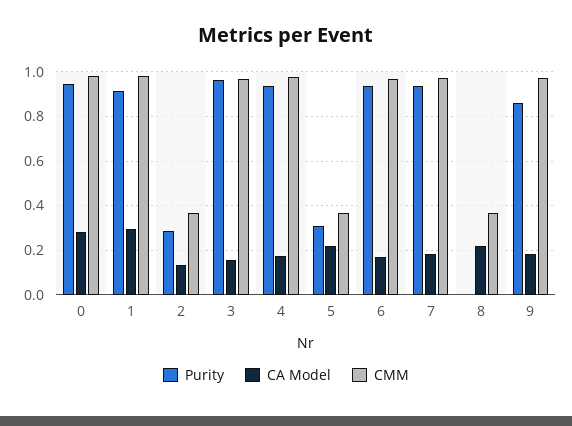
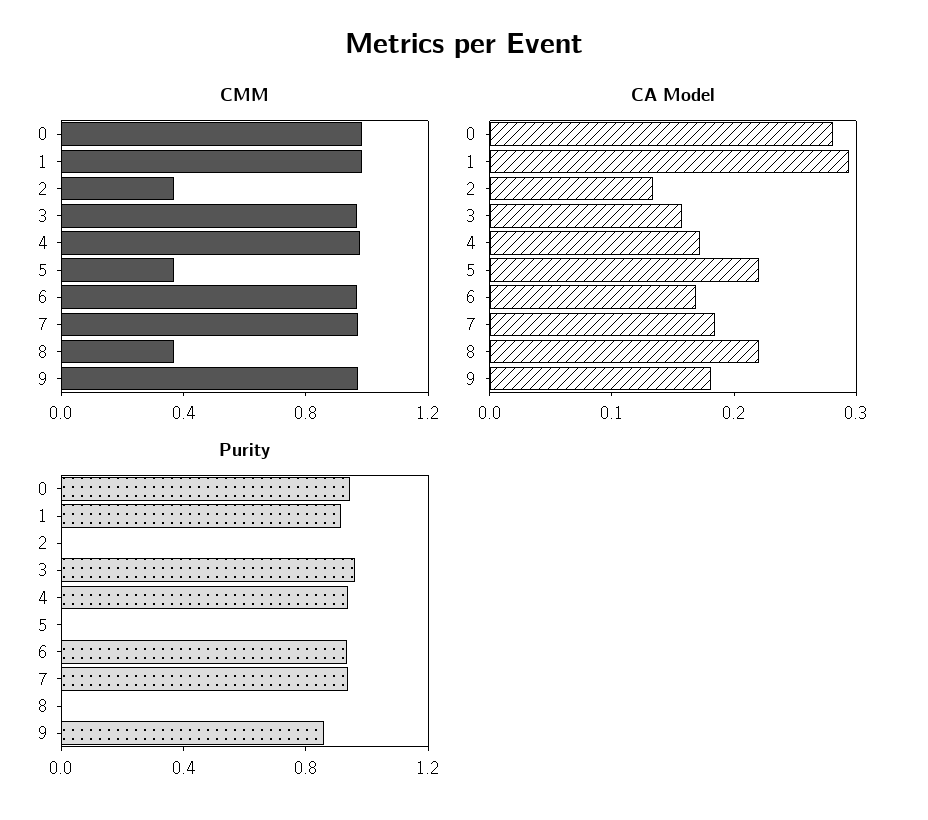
  {
    "Purity": {
      "0": 0.95,
      "1": 0.9,
-     "2": 0.3,
+     "2": 0,
      "3": 0.95,
      "4": 0.95,
-     "5": 0.3,
+     "5": 0,
      "6": 0.95,
      "7": 0.95,
      "8": 0,
      "9": 0.85
    },
    "CA Model": {
      "0": 0.28,
      "1": 0.3,
      "2": 0.14,
      "3": 0.16,
      "4": 0.18,
      "5": 0.22,
      "6": 0.16,
      "7": 0.18,
      "8": 0.22,
      "9": 0.18
    },
    "CMM": {
      "0": 1,
      "1": 1,
      "2": 0.35,
      "3": 0.95,
      "4": 1,
      "5": 0.35,
      "6": 0.95,
      "7": 0.95,
      "8": 0.35,
      "9": 0.95
    }
  }

